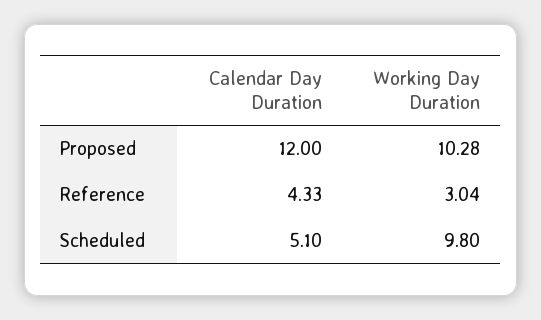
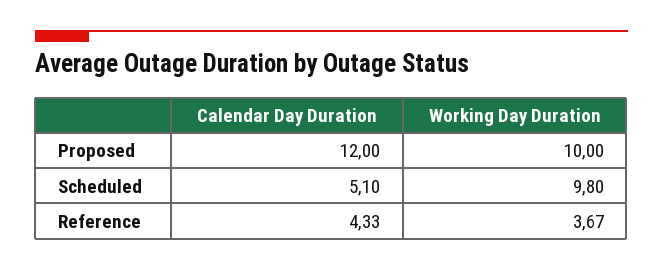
  {
    "Calendar Day Duration": {
      "Proposed": 12,
      "Reference": 4.33,
      "Scheduled": 5.1
    },
    "Working Day Duration": {
-     "Proposed": 10.28,
+     "Proposed": 10,
-     "Reference": 3.04,
+     "Reference": 3.67,
      "Scheduled": 9.8
    }
  }

